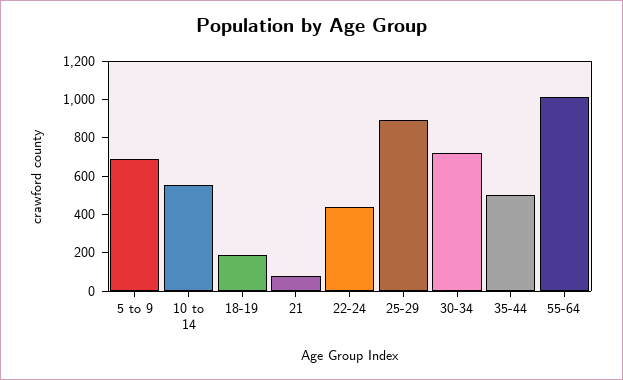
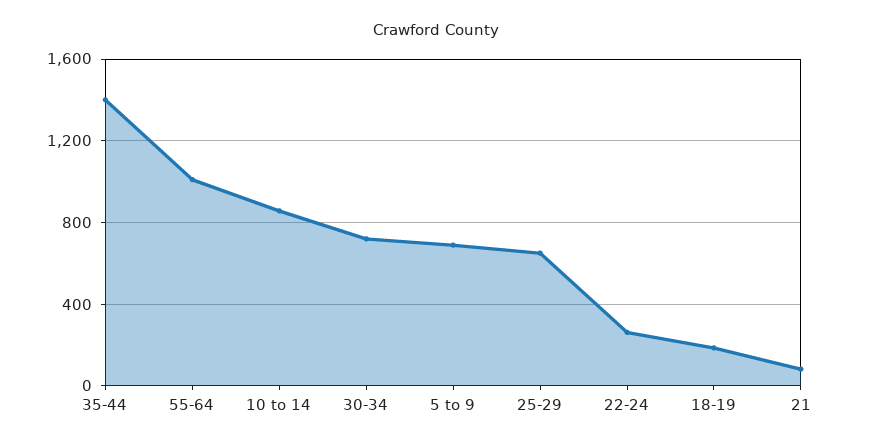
  {
    "5 to 9": 700,
-   "10 to 14": 550,
+   "10 to 14": 850,
    "18-19": 200,
    "21": 100,
-   "22-24": 450,
+   "22-24": 250,
-   "25-29": 900,
+   "25-29": 650,
    "30-34": 700,
-   "35-44": 500,
+   "35-44": 1400,
    "55-64": 1000
  }

